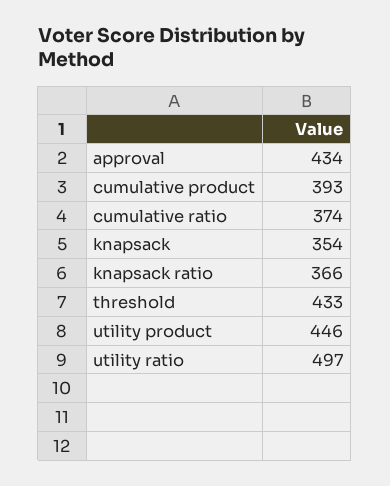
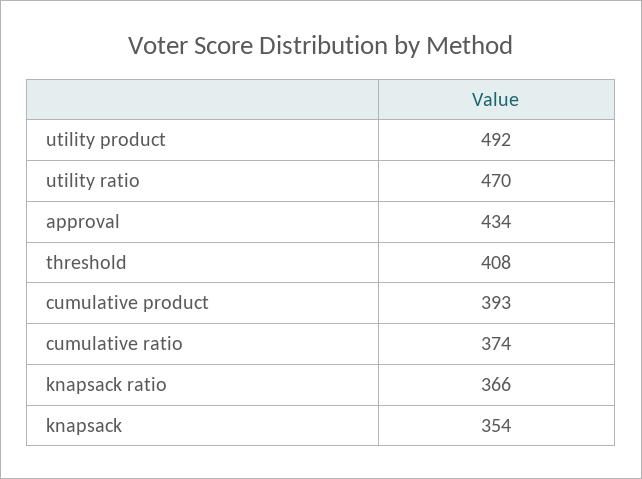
  {
    "approval": 434,
    "cumulative product": 393,
    "cumulative ratio": 374,
    "knapsack": 354,
    "knapsack ratio": 366,
-   "threshold": 433,
+   "threshold": 408,
-   "utility product": 446,
+   "utility product": 492,
-   "utility ratio": 497
+   "utility ratio": 470
  }

